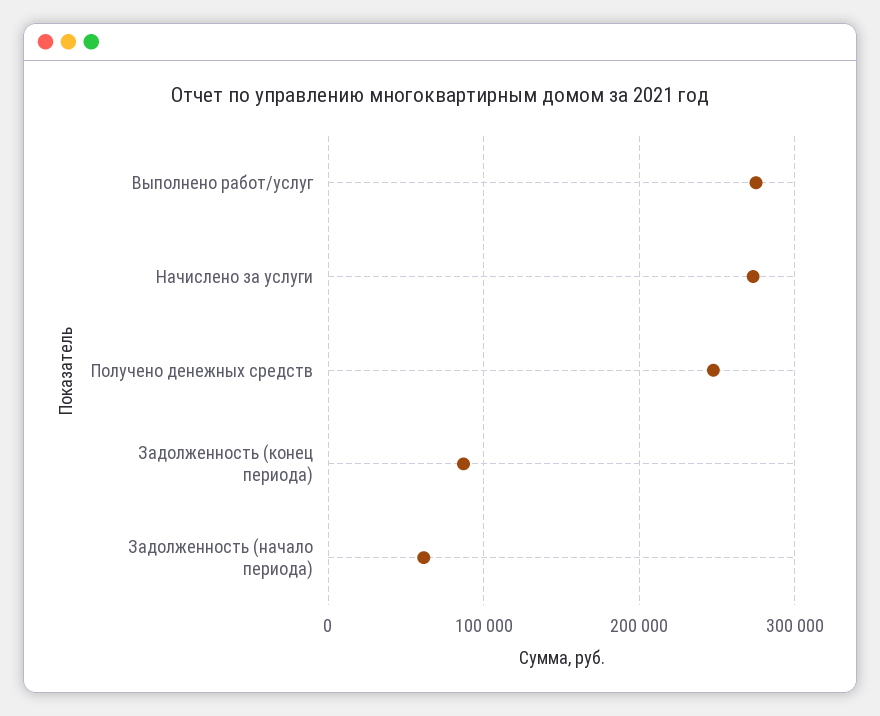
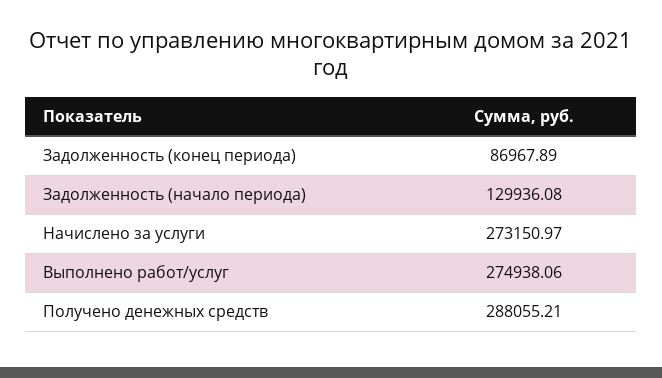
  {
    "Выполнено работ/услуг": 274938.06,
    "Начислено за услуги": 273150.97,
-   "Получено денежных средств": 250000,
+   "Получено денежных средств": 288055.21,
    "Задолженность (конец периода)": 86967.89,
-   "Задолженность (начало периода)": 60000
+   "Задолженность (начало периода)": 129936.08
  }

